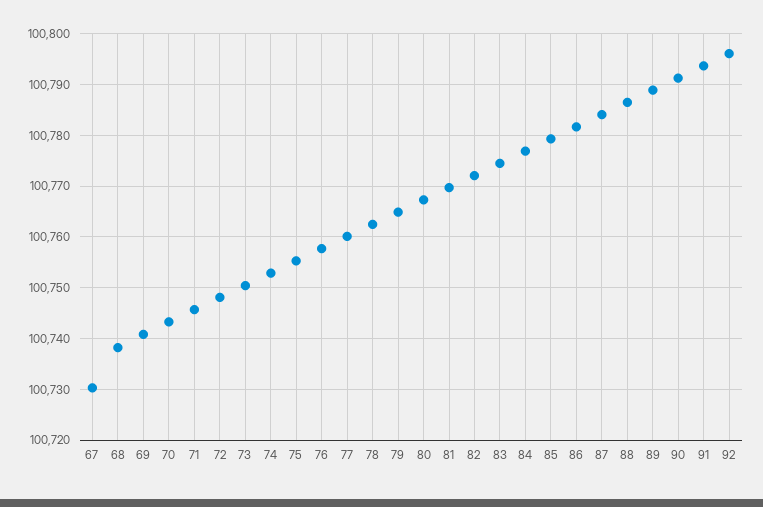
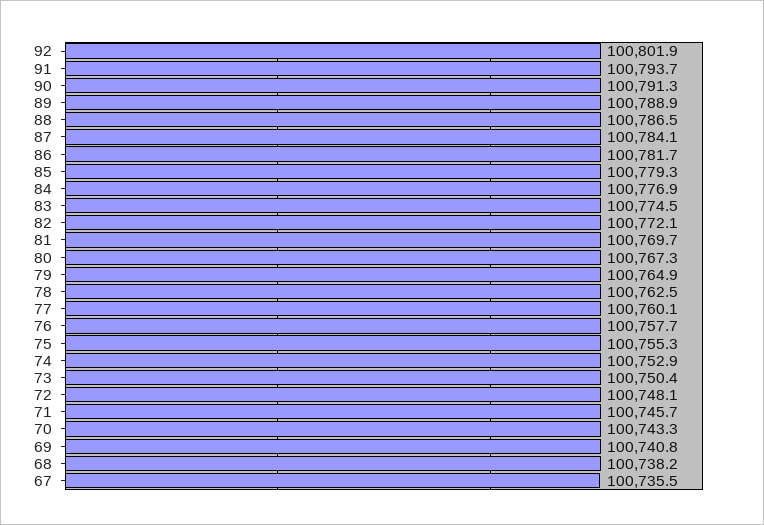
  {
-   "67": 100730,
+   "67": 100735.5,
    "68": 100738.2,
    "69": 100740.8,
    "70": 100743.3,
    "71": 100745.7,
    "72": 100748.1,
    "73": 100750.4,
    "74": 100752.9,
    "75": 100755.3,
    "76": 100757.7,
    "77": 100760.1,
    "78": 100762.5,
    "79": 100764.9,
    "80": 100767.3,
    "81": 100769.7,
    "82": 100772.1,
    "83": 100774.5,
    "84": 100776.9,
    "85": 100779.3,
    "86": 100781.7,
    "87": 100784.1,
    "88": 100786.5,
    "89": 100788.9,
    "90": 100791.3,
    "91": 100793.7,
-   "92": 100796
+   "92": 100801.9
  }

